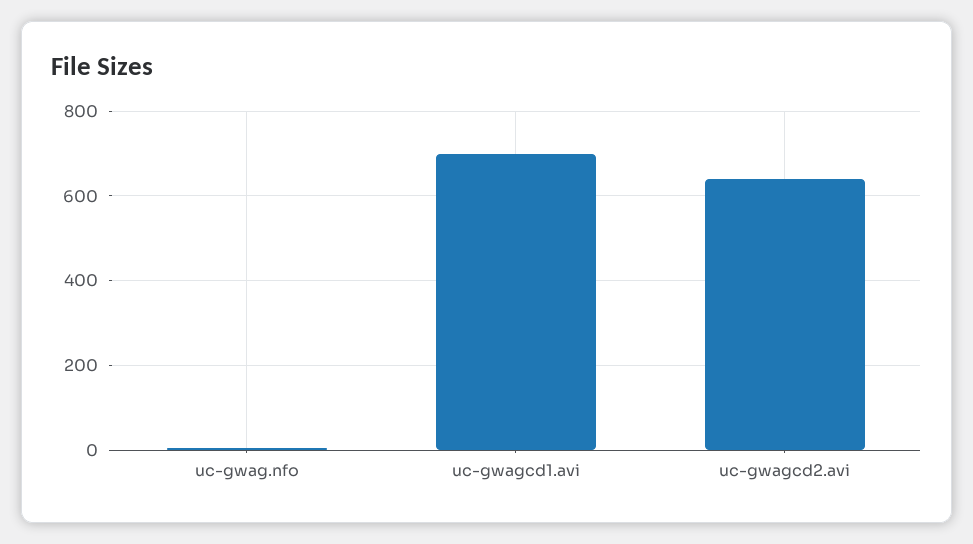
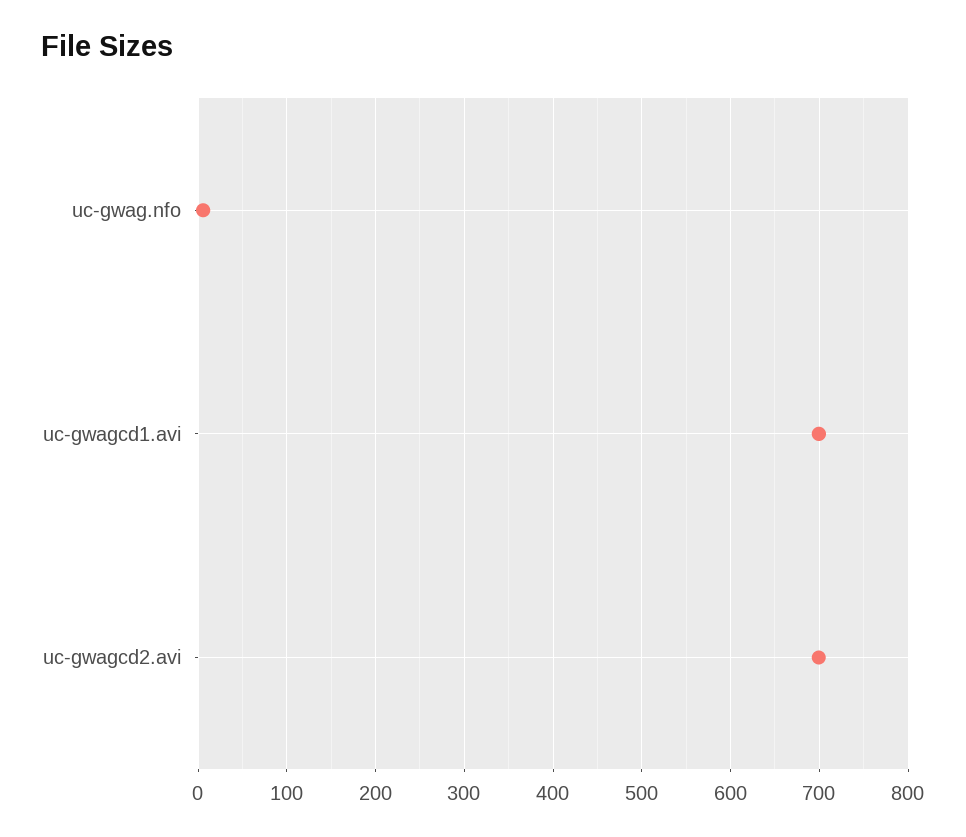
  {
    "uc-gwag.nfo": 10,
    "uc-gwagcd1.avi": 700,
-   "uc-gwagcd2.avi": 640
+   "uc-gwagcd2.avi": 700
  }

